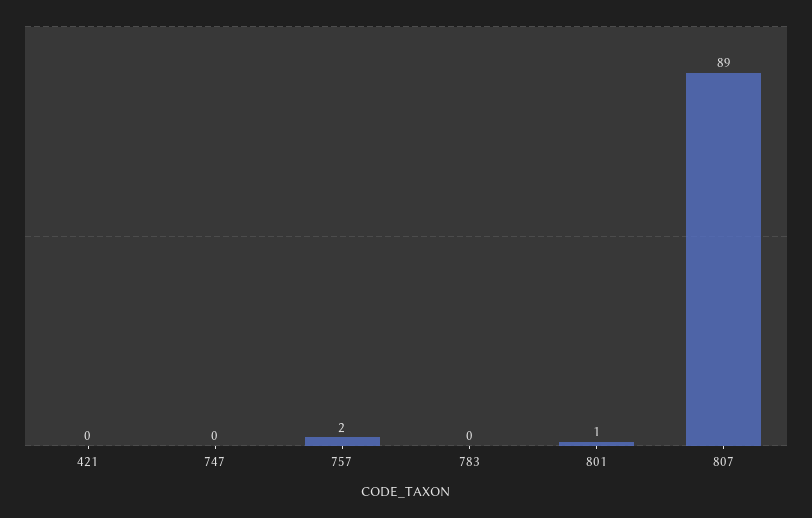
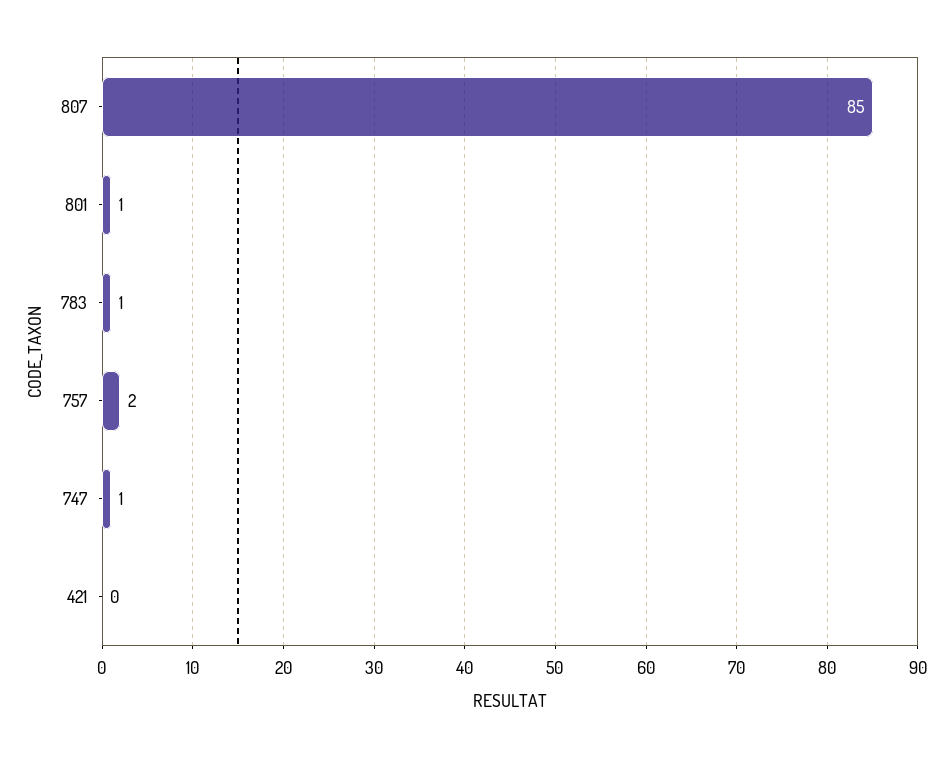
  {
    "421": 0,
-   "747": 0,
+   "747": 1,
    "757": 2,
-   "783": 0,
+   "783": 1,
    "801": 1,
-   "807": 89
+   "807": 85
  }

